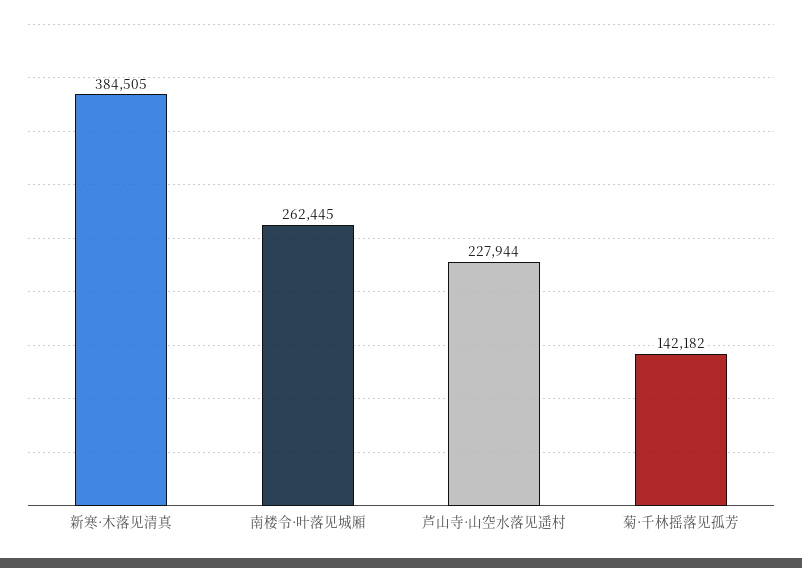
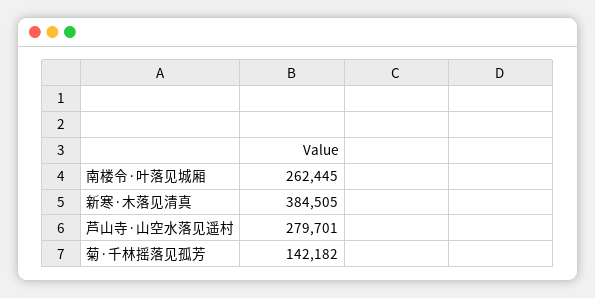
  {
    "新寒·木落见清真": 384505,
    "南楼令·叶落见城厢": 262445,
-   "芦山寺·山空水落见遥村": 227944,
+   "芦山寺·山空水落见遥村": 279701,
    "菊·千林摇落见孤芳": 142182
  }

